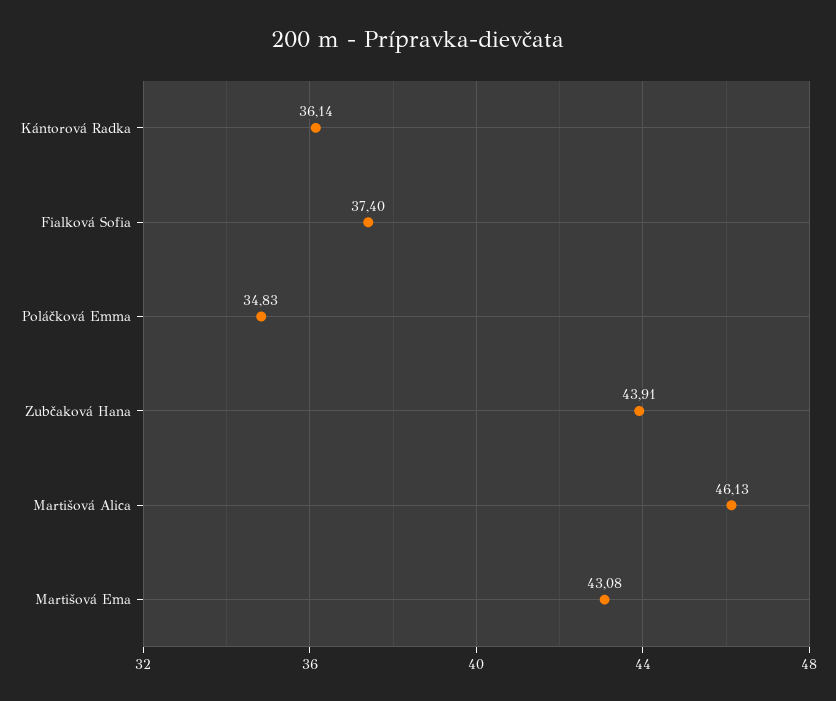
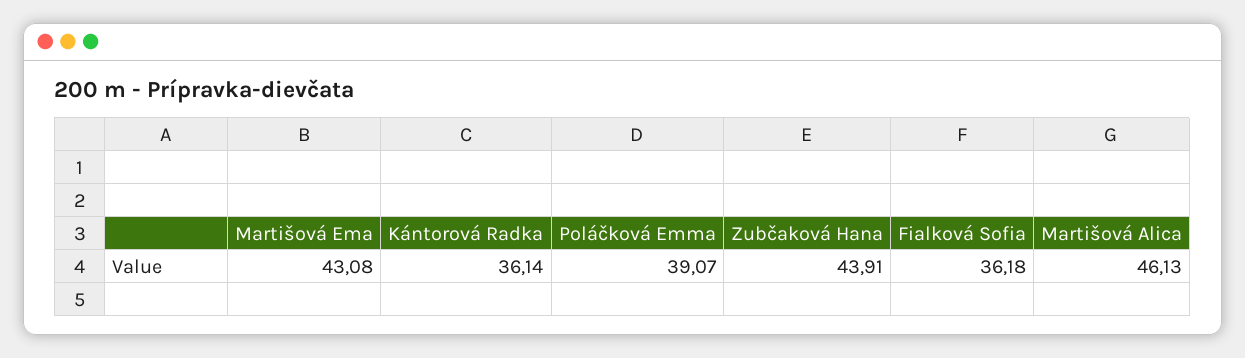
  {
    "Kántorová Radka": 36.14,
-   "Fialková Sofia": 37.4,
+   "Fialková Sofia": 36.18,
-   "Poláčková Emma": 34.83,
+   "Poláčková Emma": 39.07,
    "Zubčaková Hana": 43.91,
    "Martišová Alica": 46.13,
    "Martišová Ema": 43.08
  }

